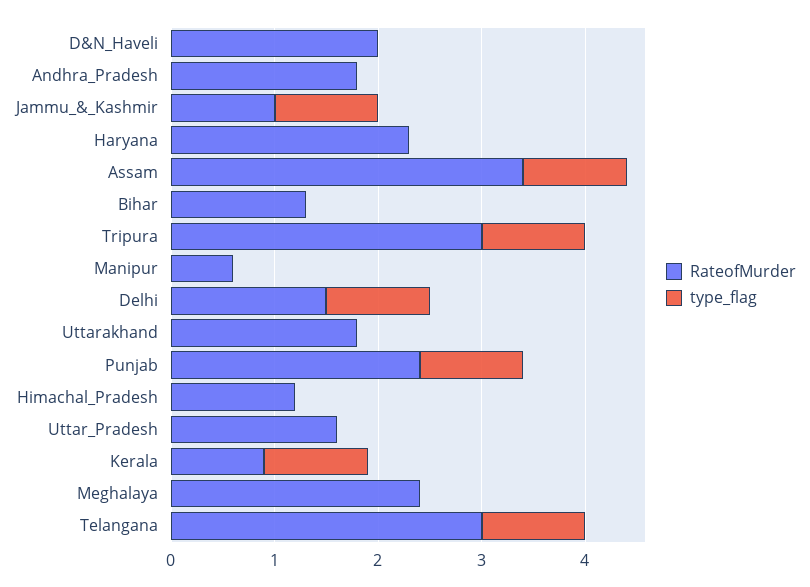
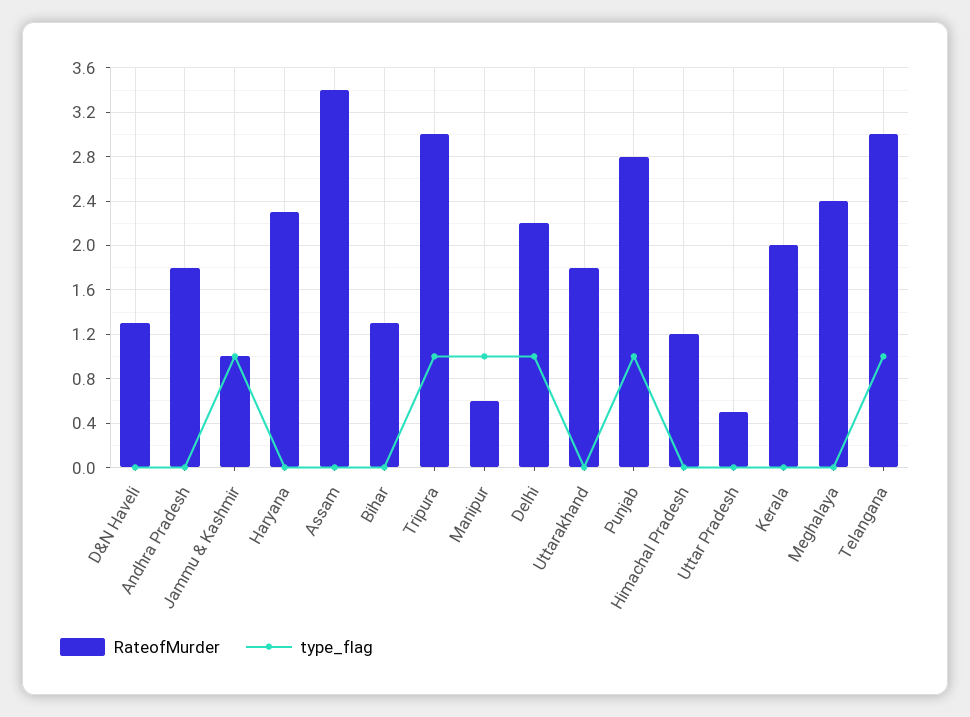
  {
    "RateofMurder": {
-     "D&N_Haveli": 2,
+     "D&N_Haveli": 1.3,
      "Andhra_Pradesh": 1.8,
      "Jammu_&_Kashmir": 1,
      "Haryana": 2.3,
      "Assam": 3.4,
      "Bihar": 1.3,
      "Tripura": 3,
      "Manipur": 0.6,
-     "Delhi": 1.5,
+     "Delhi": 2.2,
      "Uttarakhand": 1.8,
-     "Punjab": 2.4,
+     "Punjab": 2.8,
      "Himachal_Pradesh": 1.2,
-     "Uttar_Pradesh": 1.6,
+     "Uttar_Pradesh": 0.5,
-     "Kerala": 0.9,
+     "Kerala": 2,
      "Meghalaya": 2.4,
      "Telangana": 3
    },
    "type_flag": {
      "D&N_Haveli": 0,
      "Andhra_Pradesh": 0,
      "Jammu_&_Kashmir": 1,
      "Haryana": 0,
-     "Assam": 1,
+     "Assam": 0,
      "Bihar": 0,
      "Tripura": 1,
-     "Manipur": 0,
+     "Manipur": 1,
      "Delhi": 1,
      "Uttarakhand": 0,
      "Punjab": 1,
      "Himachal_Pradesh": 0,
      "Uttar_Pradesh": 0,
-     "Kerala": 1,
+     "Kerala": 0,
      "Meghalaya": 0,
      "Telangana": 1
    }
  }

